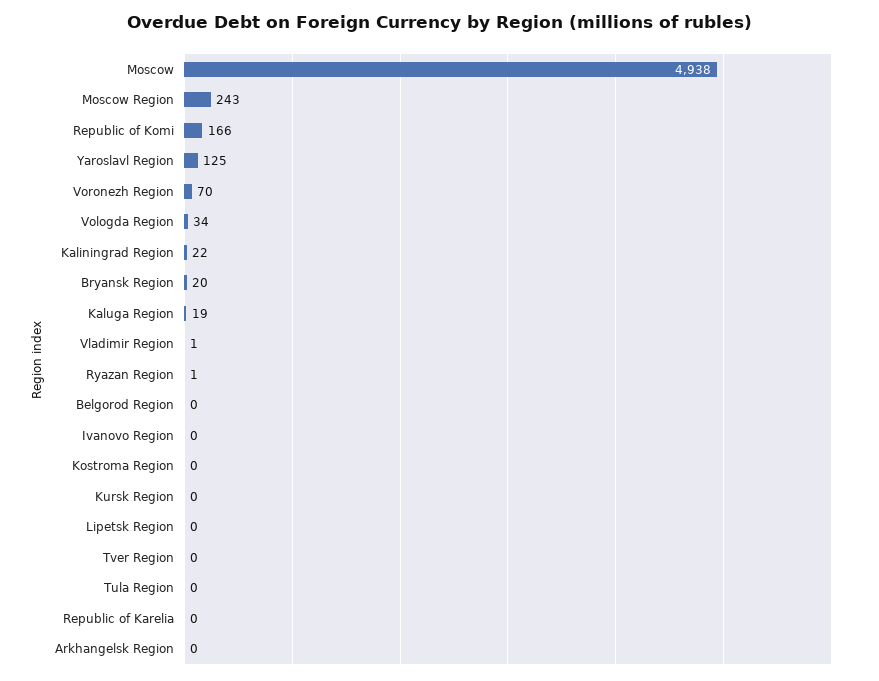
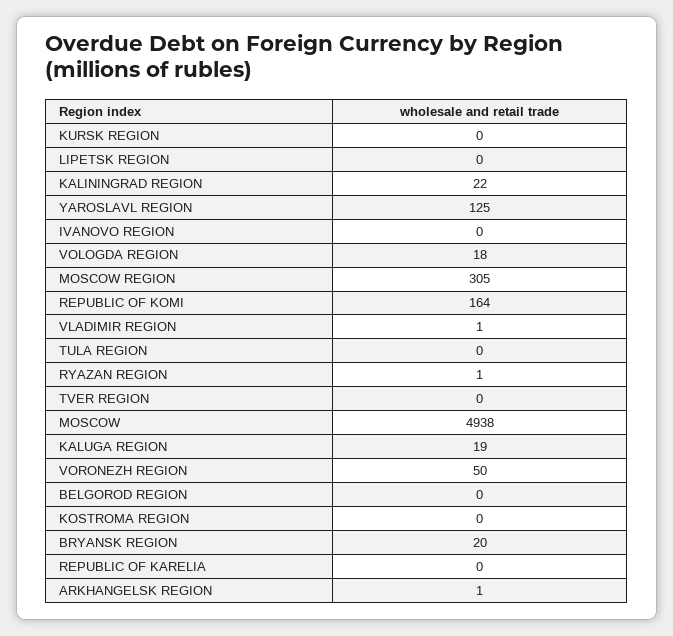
  {
    "Moscow": 4938,
-   "Moscow Region": 243,
+   "Moscow Region": 305,
-   "Republic of Komi": 166,
+   "Republic of Komi": 164,
    "Yaroslavl Region": 125,
-   "Voronezh Region": 70,
+   "Voronezh Region": 50,
-   "Vologda Region": 34,
+   "Vologda Region": 18,
    "Kaliningrad Region": 22,
    "Bryansk Region": 20,
    "Kaluga Region": 19,
    "Vladimir Region": 1,
    "Ryazan Region": 1,
    "Belgorod Region": 0,
    "Ivanovo Region": 0,
    "Kostroma Region": 0,
    "Kursk Region": 0,
    "Lipetsk Region": 0,
    "Tver Region": 0,
    "Tula Region": 0,
    "Republic of Karelia": 0,
-   "Arkhangelsk Region": 0
+   "Arkhangelsk Region": 1
  }

